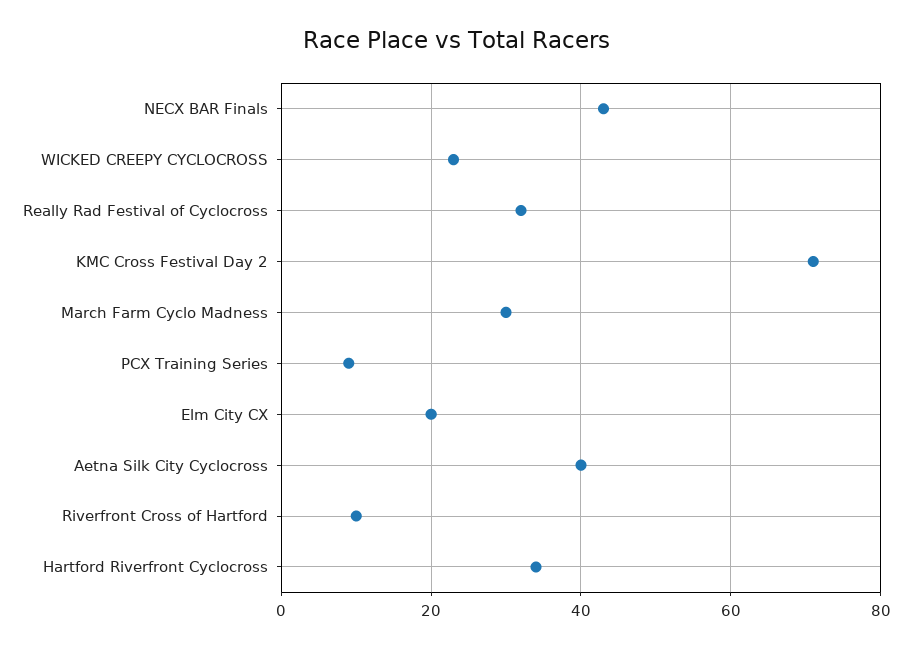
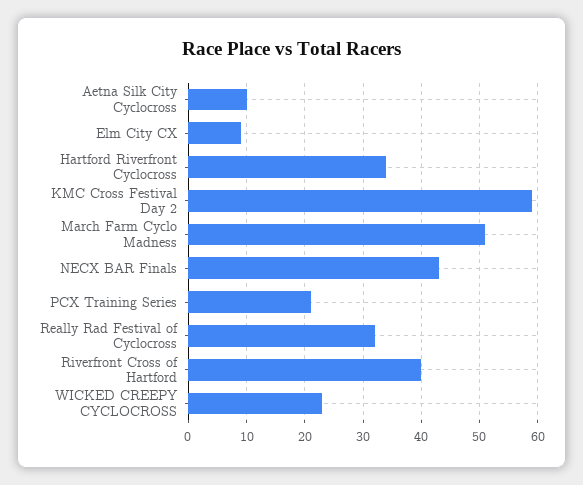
  {
    "NECX BAR Finals": 45,
    "WICKED CREEPY CYCLOCROSS": 25,
    "Really Rad Festival of Cyclocross": 30,
-   "KMC Cross Festival Day 2": 70,
+   "KMC Cross Festival Day 2": 60,
-   "March Farm Cyclo Madness": 30,
+   "March Farm Cyclo Madness": 50,
-   "PCX Training Series": 10,
+   "PCX Training Series": 20,
-   "Elm City CX": 20,
+   "Elm City CX": 10,
-   "Aetna Silk City Cyclocross": 40,
+   "Aetna Silk City Cyclocross": 10,
-   "Riverfront Cross of Hartford": 10,
+   "Riverfront Cross of Hartford": 40,
    "Hartford Riverfront Cyclocross": 35
  }

